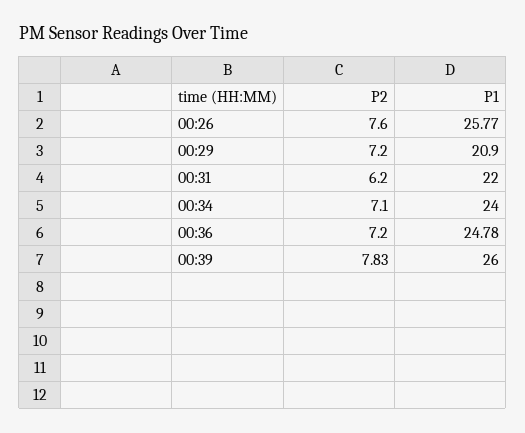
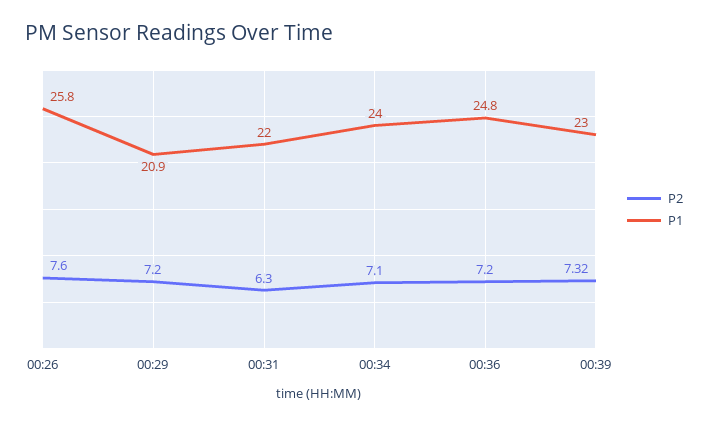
  {
    "P2": {
      "00:26": 7.6,
      "00:29": 7.2,
-     "00:31": 6.2,
+     "00:31": 6.3,
      "00:34": 7.1,
      "00:36": 7.2,
-     "00:39": 7.83
+     "00:39": 7.32
    },
    "P1": {
      "00:26": 25.77,
      "00:29": 20.9,
      "00:31": 22,
      "00:34": 24,
      "00:36": 24.78,
-     "00:39": 26
+     "00:39": 23
    }
  }

